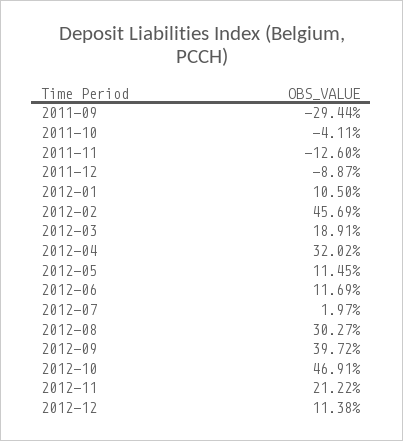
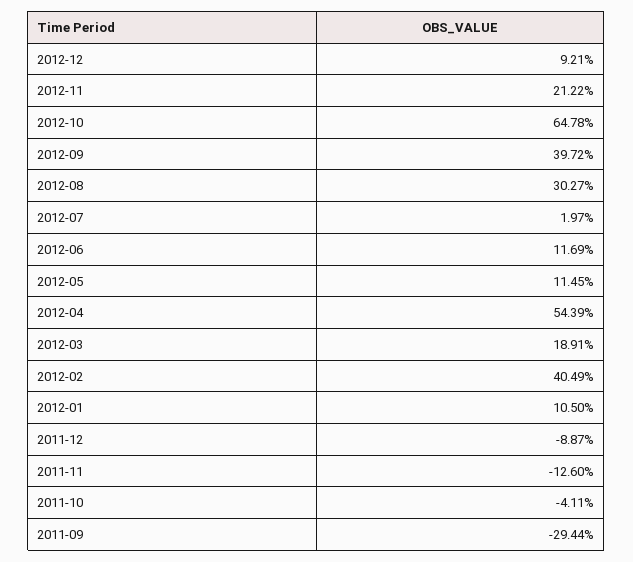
  {
    "2011-09": -29.44,
    "2011-10": -4.11,
    "2011-11": -12.6,
    "2011-12": -8.87,
    "2012-01": 10.5,
-   "2012-02": 45.69,
+   "2012-02": 40.49,
    "2012-03": 18.91,
-   "2012-04": 32.02,
+   "2012-04": 54.39,
    "2012-05": 11.45,
    "2012-06": 11.69,
    "2012-07": 1.97,
    "2012-08": 30.27,
    "2012-09": 39.72,
-   "2012-10": 46.91,
+   "2012-10": 64.78,
    "2012-11": 21.22,
-   "2012-12": 11.38
+   "2012-12": 9.21
  }

